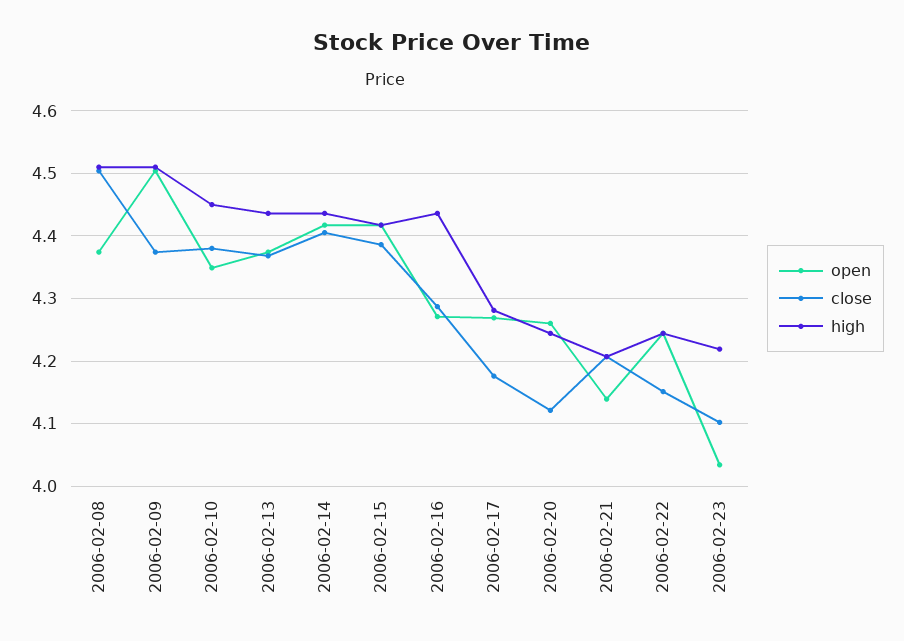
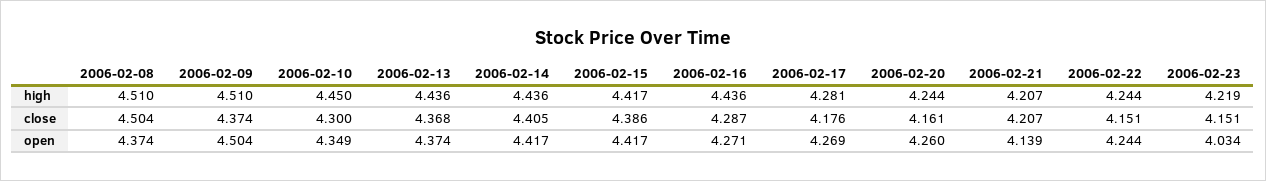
  {
    "open": {
      "2006-02-08": 4.374,
      "2006-02-09": 4.504,
      "2006-02-10": 4.349,
      "2006-02-13": 4.374,
      "2006-02-14": 4.417,
      "2006-02-15": 4.417,
      "2006-02-16": 4.271,
      "2006-02-17": 4.269,
      "2006-02-20": 4.26,
      "2006-02-21": 4.139,
      "2006-02-22": 4.244,
      "2006-02-23": 4.034
    },
    "close": {
      "2006-02-08": 4.504,
      "2006-02-09": 4.374,
-     "2006-02-10": 4.38,
+     "2006-02-10": 4.3,
      "2006-02-13": 4.368,
      "2006-02-14": 4.405,
      "2006-02-15": 4.386,
      "2006-02-16": 4.287,
      "2006-02-17": 4.176,
-     "2006-02-20": 4.12,
+     "2006-02-20": 4.161,
      "2006-02-21": 4.207,
      "2006-02-22": 4.151,
-     "2006-02-23": 4.1
+     "2006-02-23": 4.151
    },
    "high": {
      "2006-02-08": 4.51,
      "2006-02-09": 4.51,
      "2006-02-10": 4.45,
      "2006-02-13": 4.436,
      "2006-02-14": 4.436,
      "2006-02-15": 4.417,
      "2006-02-16": 4.436,
      "2006-02-17": 4.281,
      "2006-02-20": 4.244,
      "2006-02-21": 4.207,
      "2006-02-22": 4.244,
      "2006-02-23": 4.219
    }
  }

